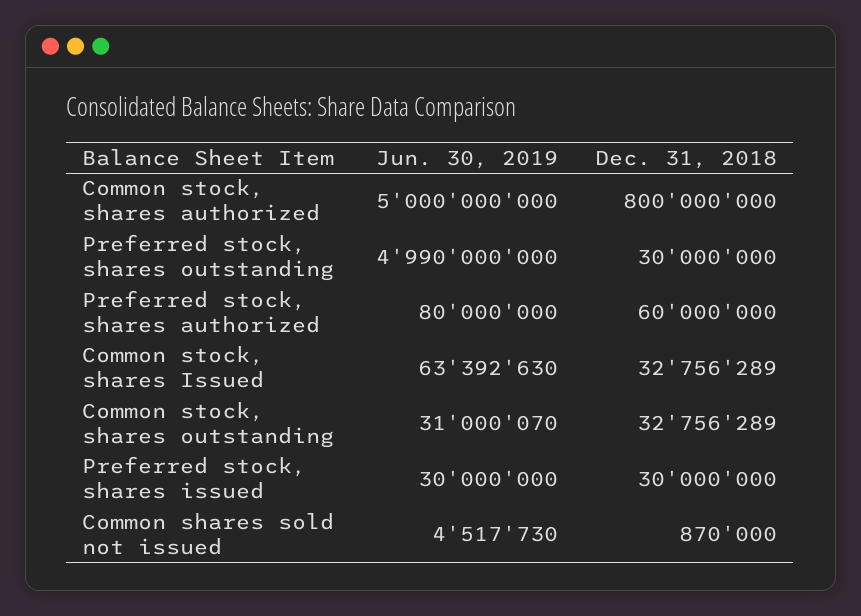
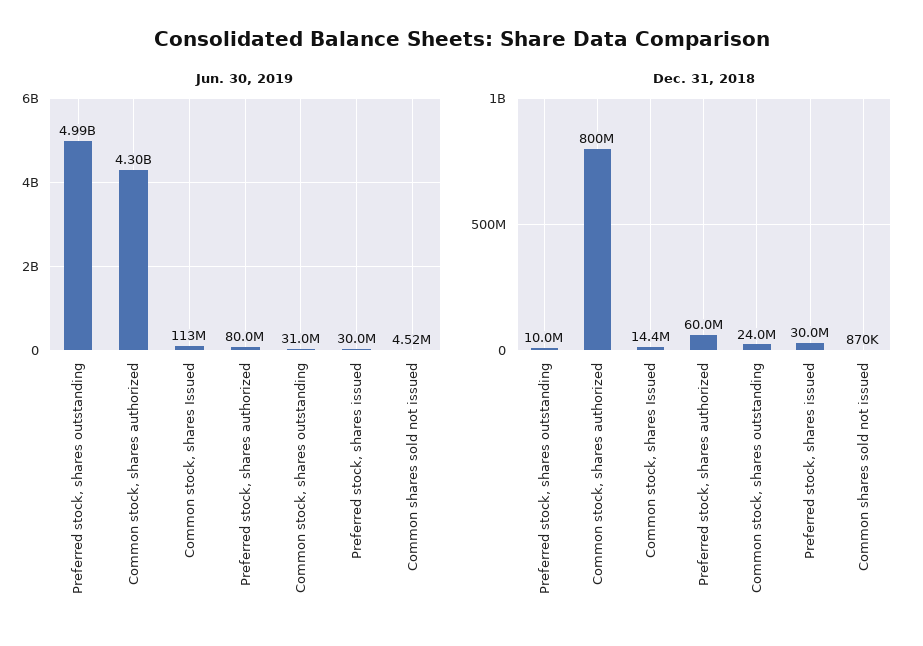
  {
    "Jun. 30, 2019": {
-     "Common stock, shares authorized": 5000000000,
+     "Common stock, shares authorized": 4300000000,
      "Preferred stock, shares outstanding": 4990000000,
      "Preferred stock, shares authorized": 80000000,
-     "Common stock, shares Issued": 63392630,
+     "Common stock, shares Issued": 113000000,
      "Common stock, shares outstanding": 31000070,
      "Preferred stock, shares issued": 30000000,
      "Common shares sold not issued": 4517730
    },
    "Dec. 31, 2018": {
      "Common stock, shares authorized": 800000000,
-     "Preferred stock, shares outstanding": 30000000,
+     "Preferred stock, shares outstanding": 10000000,
      "Preferred stock, shares authorized": 60000000,
-     "Common stock, shares Issued": 32756289,
+     "Common stock, shares Issued": 14400000,
-     "Common stock, shares outstanding": 32756289,
+     "Common stock, shares outstanding": 24000000,
      "Preferred stock, shares issued": 30000000,
      "Common shares sold not issued": 870000
    }
  }

